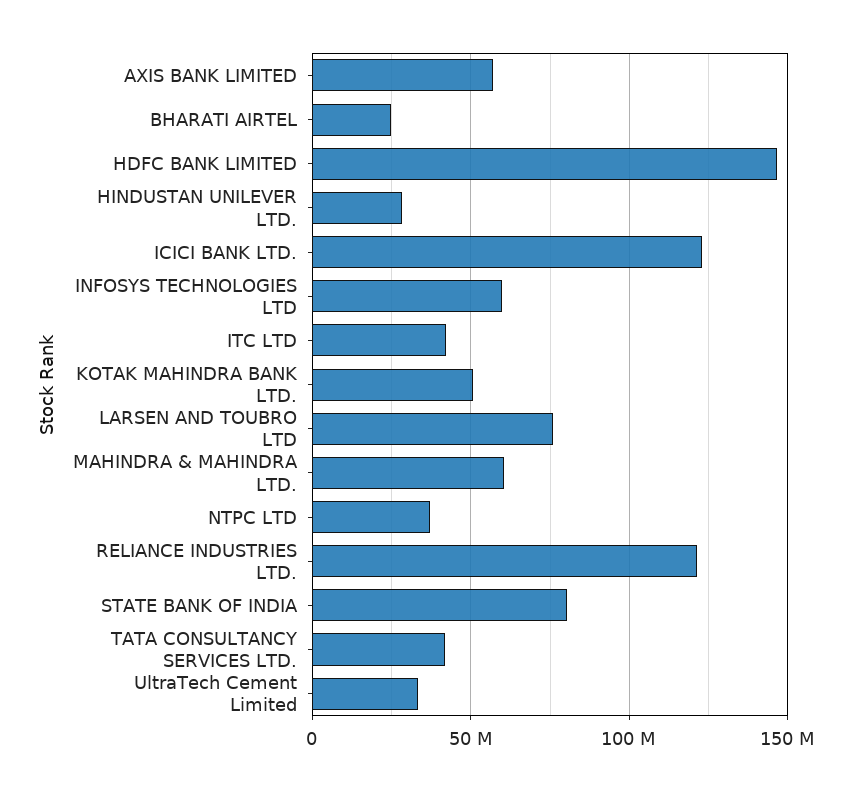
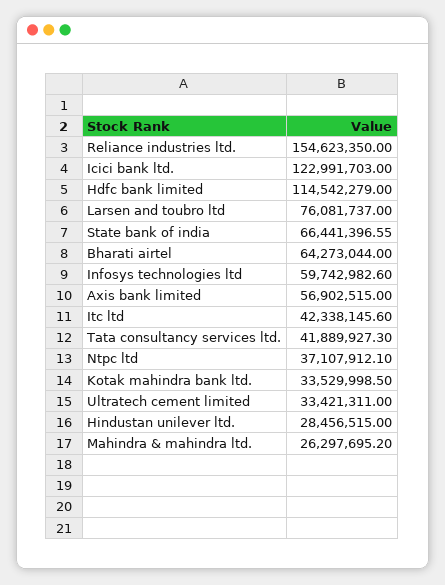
  {
    "AXIS BANK LIMITED": 56902515,
-   "BHARATI AIRTEL": 25000000,
+   "BHARATI AIRTEL": 64273044,
-   "HDFC BANK LIMITED": 145000000,
+   "HDFC BANK LIMITED": 114542279,
    "HINDUSTAN UNILEVER LTD.": 28456515,
    "ICICI BANK LTD.": 122991703,
    "INFOSYS TECHNOLOGIES LTD": 59742982.6,
    "ITC LTD": 42338145.6,
-   "KOTAK MAHINDRA BANK LTD.": 50000000,
+   "KOTAK MAHINDRA BANK LTD.": 33529998.5,
    "LARSEN AND TOUBRO LTD": 76081737,
-   "MAHINDRA & MAHINDRA LTD.": 60000000,
+   "MAHINDRA & MAHINDRA LTD.": 26297695.2,
    "NTPC LTD": 37107912.1,
-   "RELIANCE INDUSTRIES LTD.": 120000000,
+   "RELIANCE INDUSTRIES LTD.": 154623350,
-   "STATE BANK OF INDIA": 80000000,
+   "STATE BANK OF INDIA": 66441396.55,
    "TATA CONSULTANCY SERVICES LTD.": 41889927.3,
    "UltraTech Cement Limited": 33421311
  }

